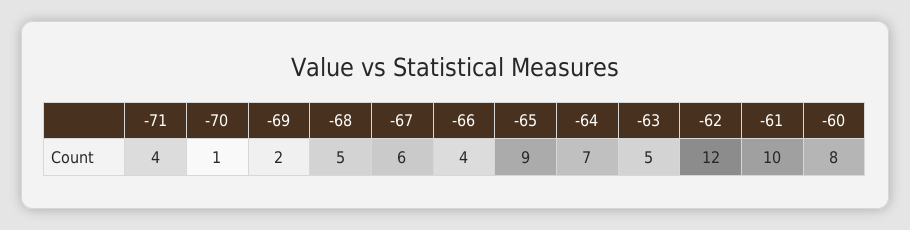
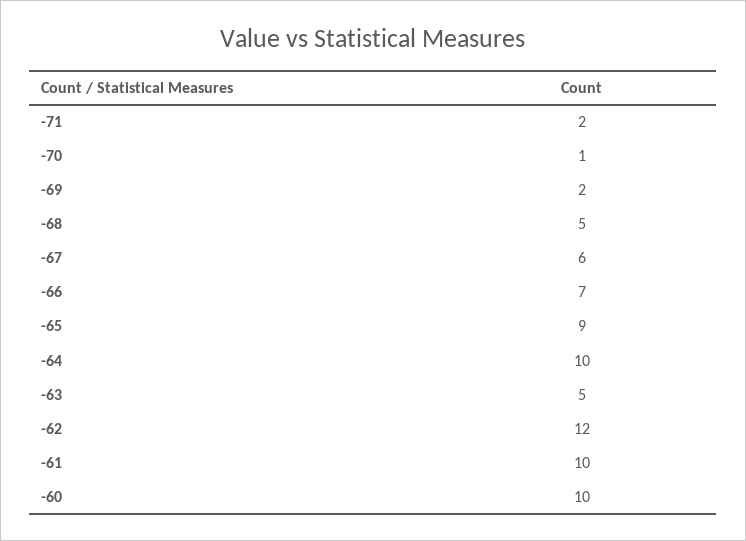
  {
-   "-71": 4,
+   "-71": 2,
    "-70": 1,
    "-69": 2,
    "-68": 5,
    "-67": 6,
-   "-66": 4,
+   "-66": 7,
    "-65": 9,
-   "-64": 7,
+   "-64": 10,
    "-63": 5,
    "-62": 12,
    "-61": 10,
-   "-60": 8
+   "-60": 10
  }

